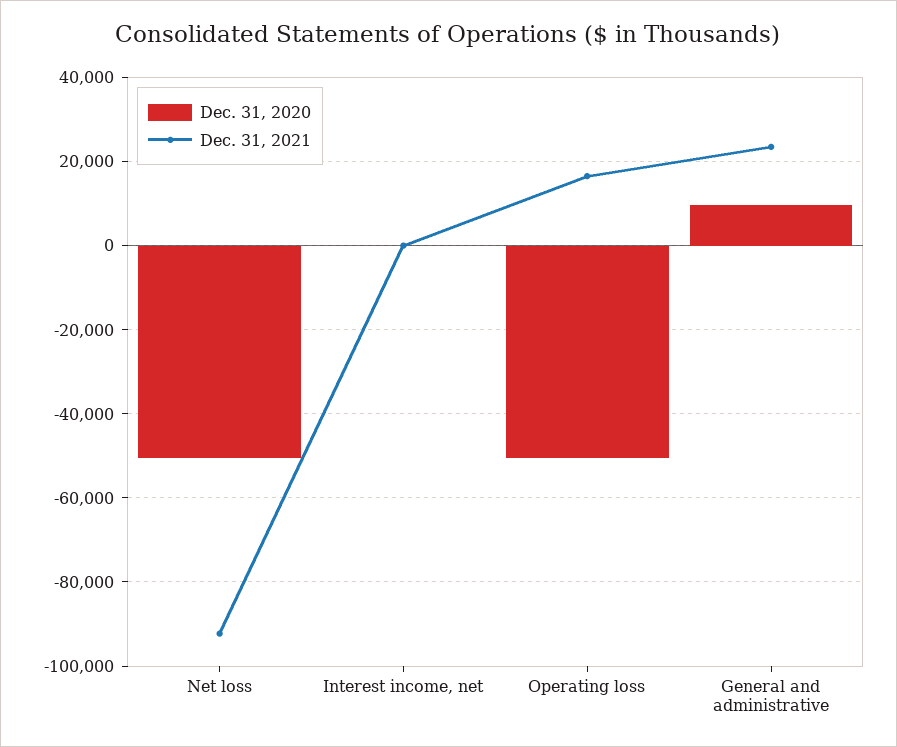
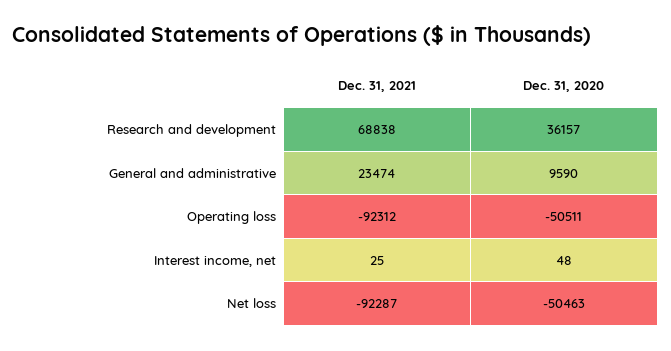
  {
    "Dec. 31, 2020": {
      "Net loss": -50463,
      "Interest income, net": 48,
      "Operating loss": -50511,
-     "General and administrative": 9590
+     "General and administrative": 9590,
+     "Research and development": 36157
    },
    "Dec. 31, 2021": {
      "Net loss": -92287,
      "Interest income, net": 25,
-     "Operating loss": 16000,
+     "Operating loss": -92312,
-     "General and administrative": 23474
+     "General and administrative": 23474,
+     "Research and development": 68838
    }
  }

